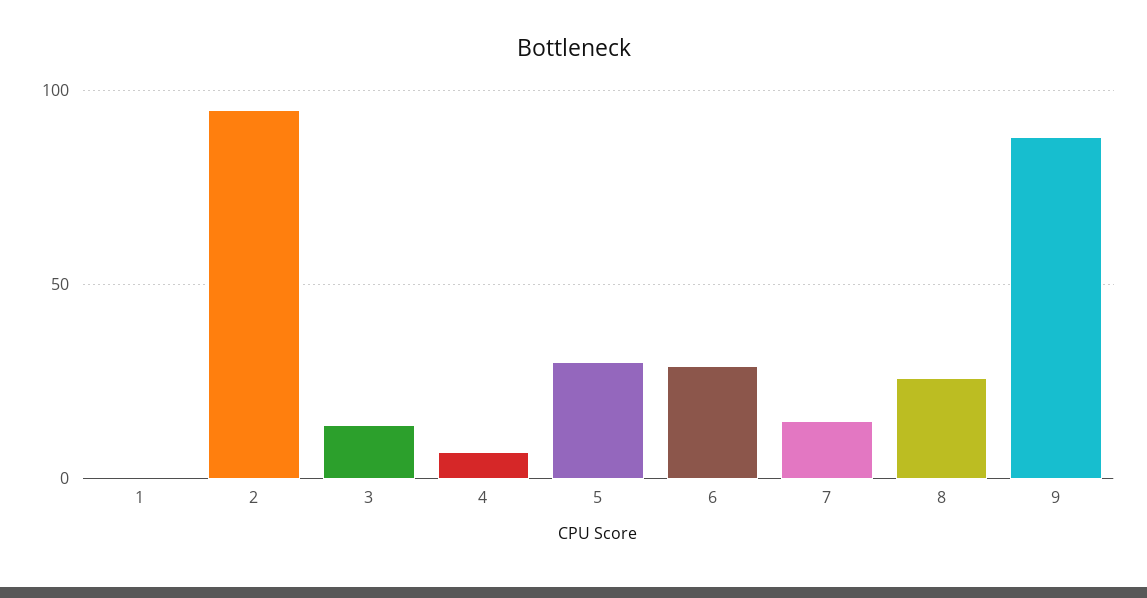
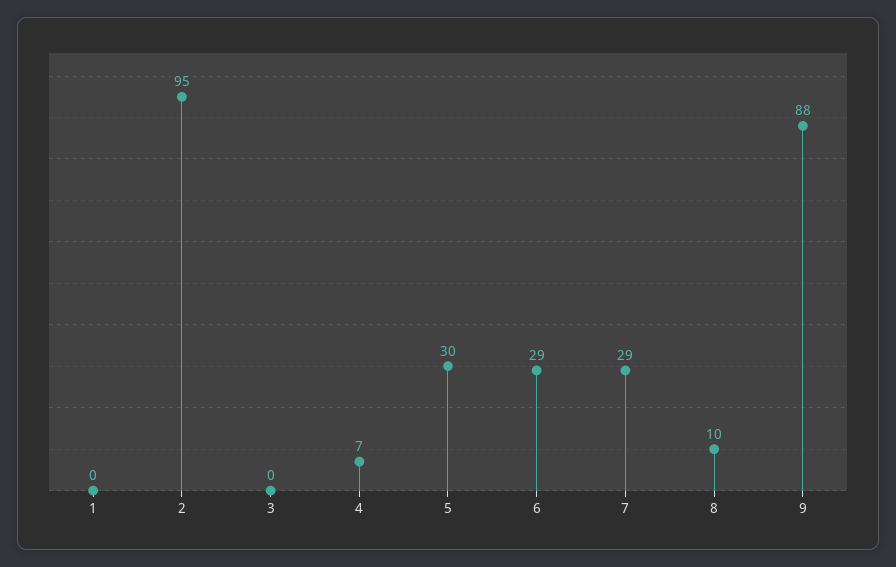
  {
    "1": 0,
    "2": 95,
-   "3": 15,
+   "3": 0,
    "4": 7,
    "5": 30,
    "6": 29,
-   "7": 15,
+   "7": 29,
-   "8": 25,
+   "8": 10,
    "9": 88
  }

